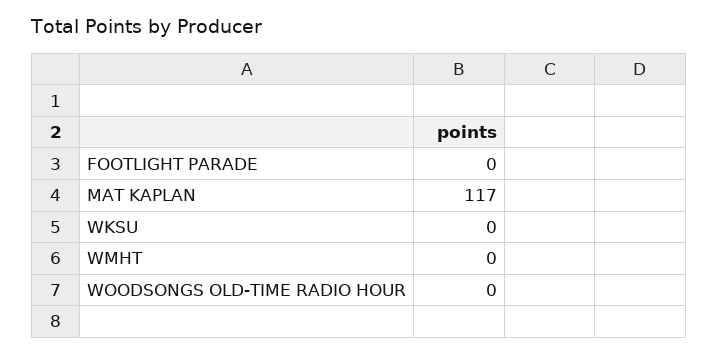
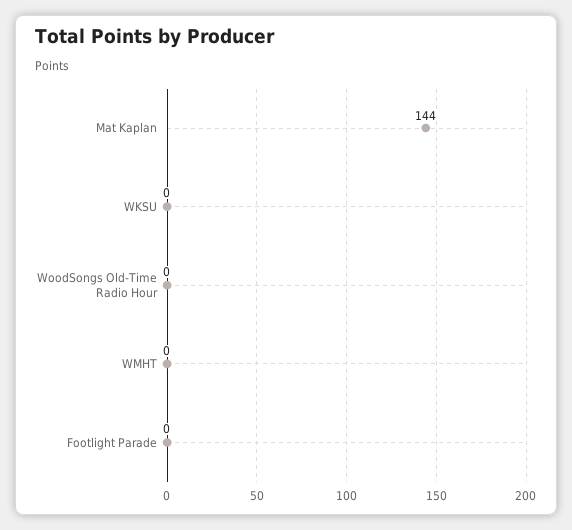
  {
    "FOOTLIGHT PARADE": 0,
-   "MAT KAPLAN": 117,
+   "MAT KAPLAN": 144,
    "WKSU": 0,
    "WMHT": 0,
    "WOODSONGS OLD-TIME RADIO HOUR": 0
  }

